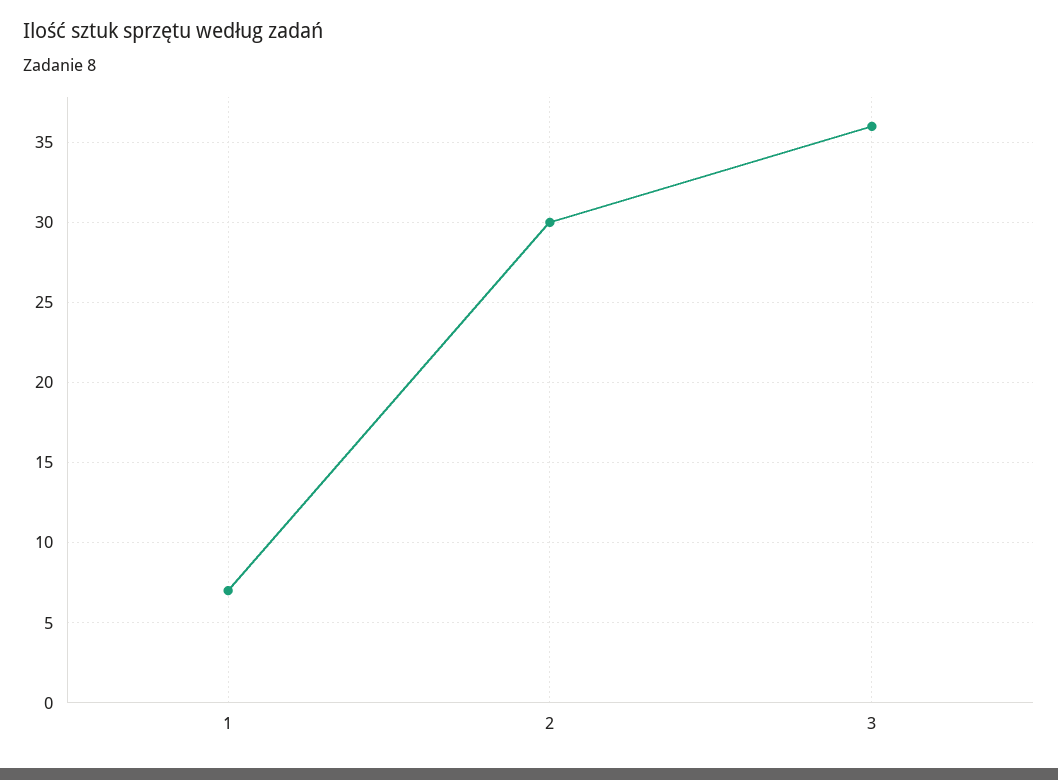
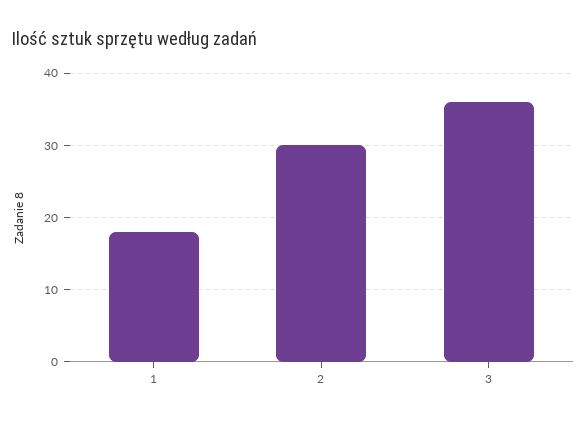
  {
-   "1": 7,
+   "1": 18,
    "2": 30,
    "3": 36
  }

